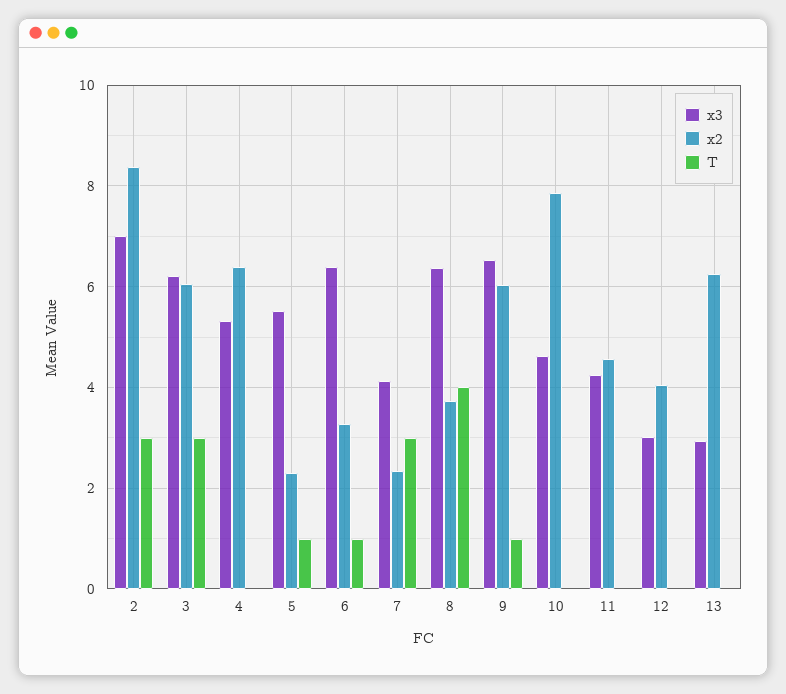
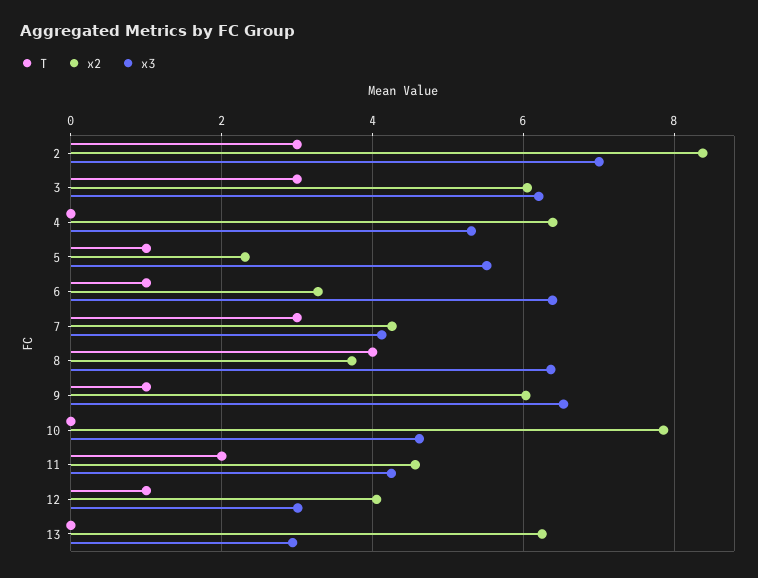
  {
    "x3": {
      "2": 7,
      "3": 6.2,
      "4": 5.4,
      "5": 5.6,
      "6": 6.4,
      "7": 4.2,
      "8": 6.4,
      "9": 6.6,
      "10": 4.6,
      "11": 4.2,
      "12": 3,
      "13": 3
    },
    "x2": {
      "2": 8.4,
      "3": 6,
      "4": 6.4,
      "5": 2.4,
      "6": 3.2,
-     "7": 2.4,
+     "7": 4.2,
      "8": 3.8,
      "9": 6,
      "10": 7.8,
      "11": 4.6,
      "12": 4,
      "13": 6.2
    },
    "T": {
      "2": 3,
      "3": 3,
      "4": 0,
      "5": 1,
      "6": 1,
      "7": 3,
      "8": 4,
      "9": 1,
      "10": 0,
-     "11": 0,
+     "11": 2,
-     "12": 0,
+     "12": 1,
      "13": 0
    }
  }

